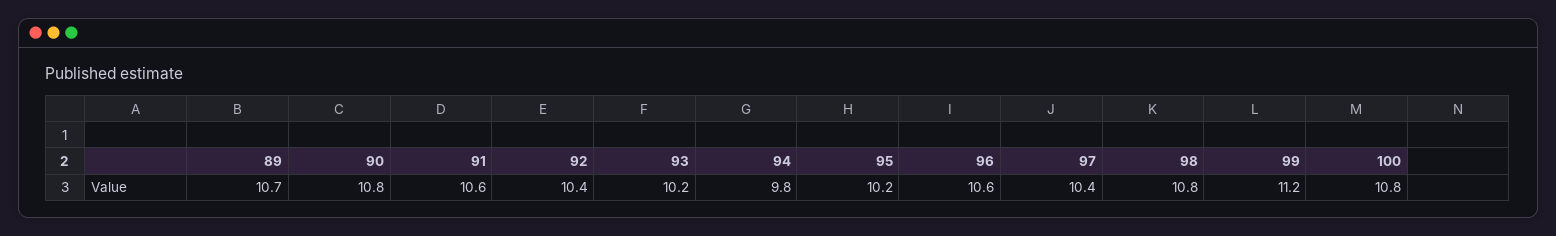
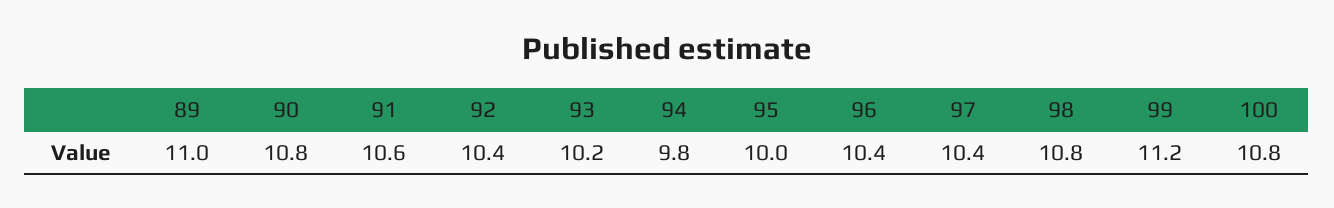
  {
-   "89": 10.7,
+   "89": 11,
    "90": 10.8,
    "91": 10.6,
    "92": 10.4,
    "93": 10.2,
    "94": 9.8,
-   "95": 10.2,
+   "95": 10,
-   "96": 10.6,
+   "96": 10.4,
    "97": 10.4,
    "98": 10.8,
    "99": 11.2,
    "100": 10.8
  }

